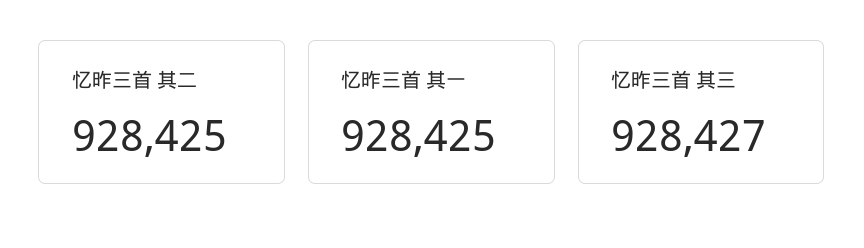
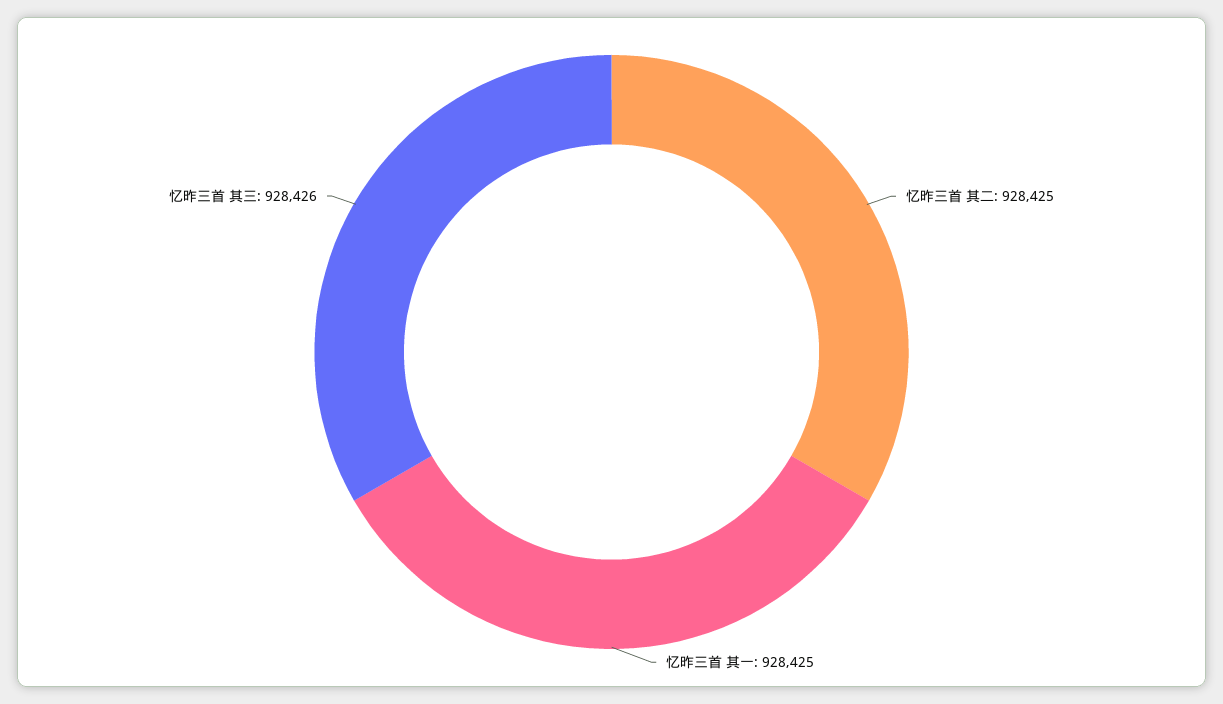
  {
    "忆昨三首 其二": 928425,
    "忆昨三首 其一": 928425,
-   "忆昨三首 其三": 928427
+   "忆昨三首 其三": 928426
  }

